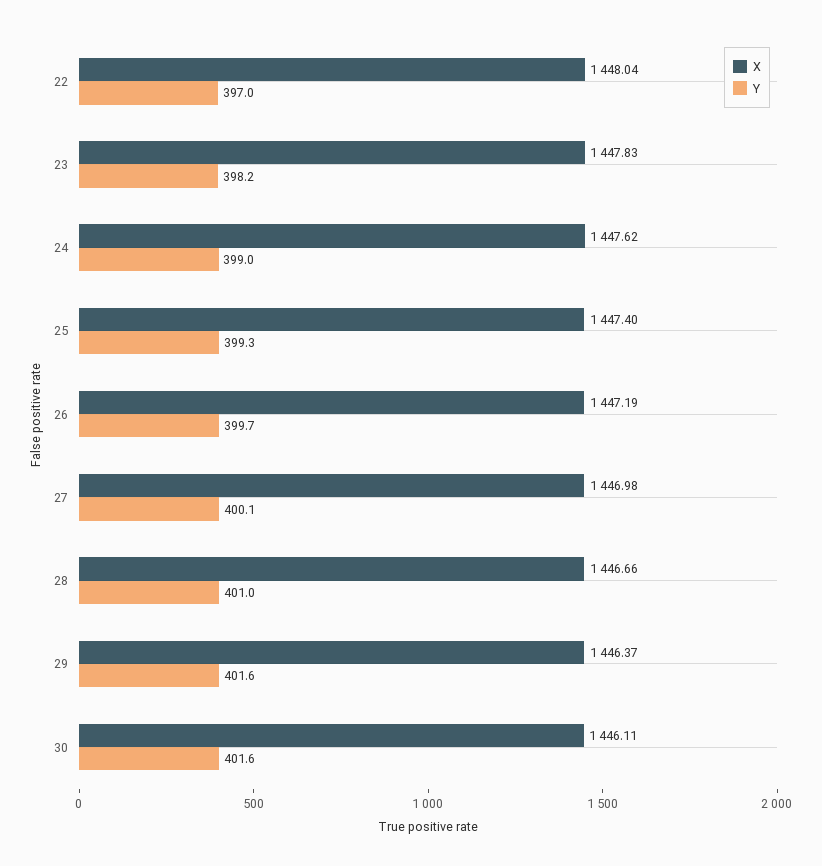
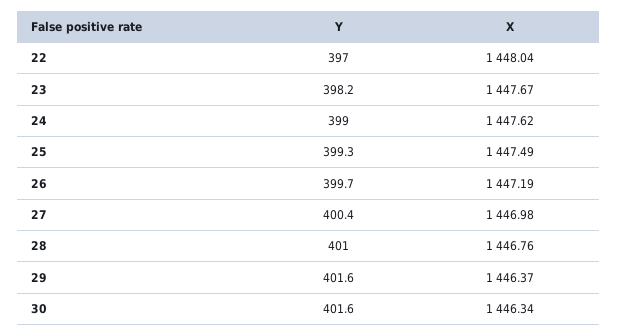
  {
    "X": {
      "22": 1448.04,
-     "23": 1447.83,
+     "23": 1447.67,
      "24": 1447.62,
-     "25": 1447.4,
+     "25": 1447.49,
      "26": 1447.19,
      "27": 1446.98,
-     "28": 1446.66,
+     "28": 1446.76,
      "29": 1446.37,
-     "30": 1446.11
+     "30": 1446.34
    },
    "Y": {
      "22": 397,
      "23": 398.2,
      "24": 399,
      "25": 399.3,
      "26": 399.7,
-     "27": 400.1,
+     "27": 400.4,
      "28": 401,
      "29": 401.6,
      "30": 401.6
    }
  }

